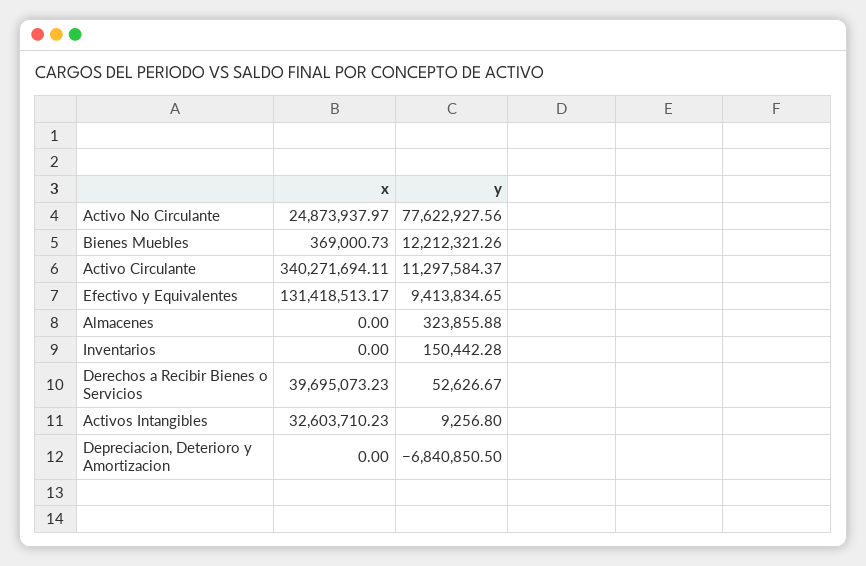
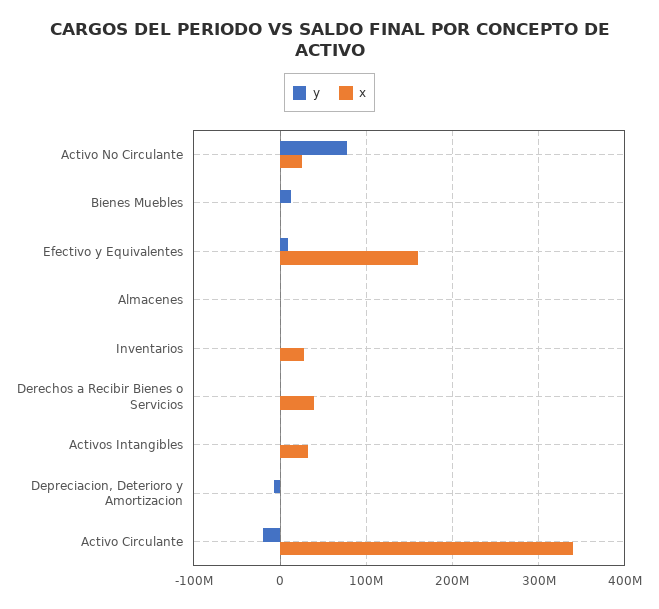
  {
    "x": {
      "Activo No Circulante": 24873937.97,
      "Bienes Muebles": 369000.73,
      "Activo Circulante": 340271694.11,
-     "Efectivo y Equivalentes": 131418513.17,
+     "Efectivo y Equivalentes": 160000000,
      "Almacenes": 0,
-     "Inventarios": 0,
+     "Inventarios": 30000000,
      "Derechos a Recibir Bienes o Servicios": 39695073.23,
      "Activos Intangibles": 32603710.23,
      "Depreciacion, Deterioro y Amortizacion": 0
    },
    "y": {
      "Activo No Circulante": 77622927.56,
      "Bienes Muebles": 12212321.26,
-     "Activo Circulante": 11297584.37,
+     "Activo Circulante": -20000000,
      "Efectivo y Equivalentes": 9413834.65,
      "Almacenes": 323855.88,
      "Inventarios": 150442.28,
      "Derechos a Recibir Bienes o Servicios": 52626.67,
      "Activos Intangibles": 9256.8,
      "Depreciacion, Deterioro y Amortizacion": -6840850.5
    }
  }

